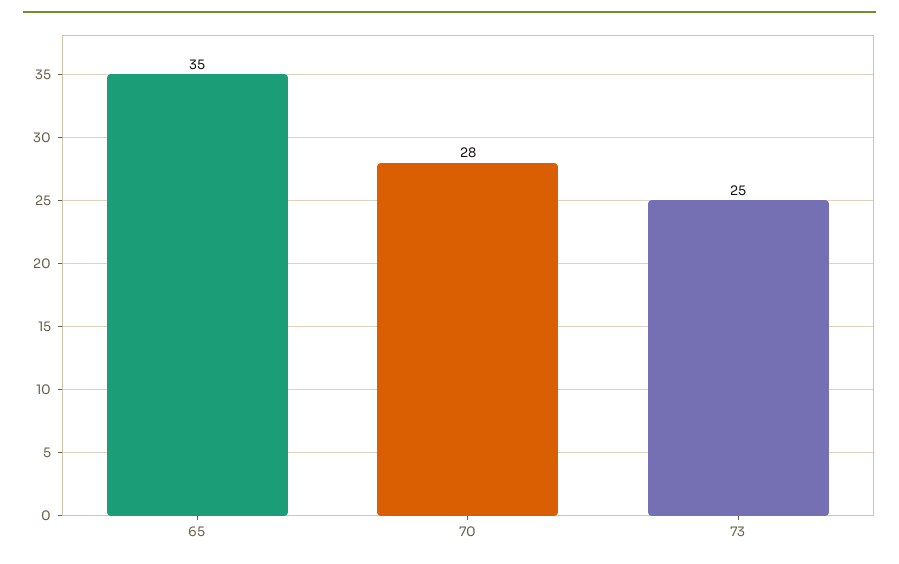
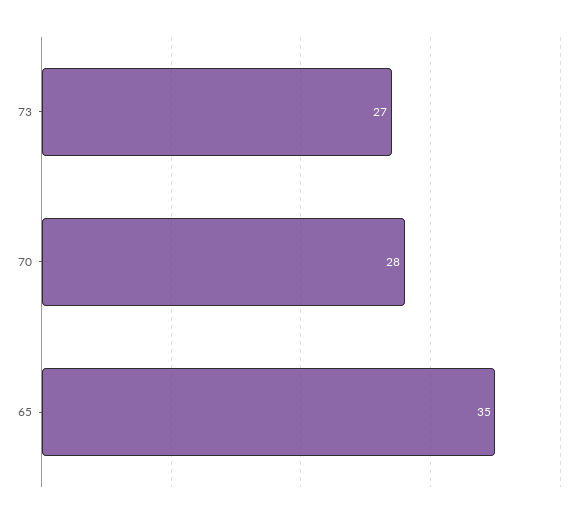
  {
    "65": 35,
    "70": 28,
-   "73": 25
+   "73": 27
  }

